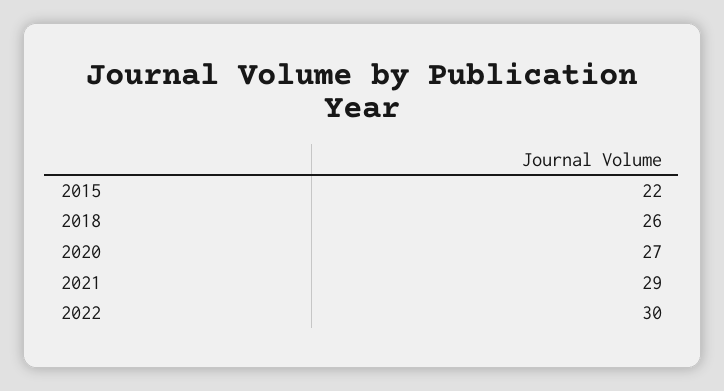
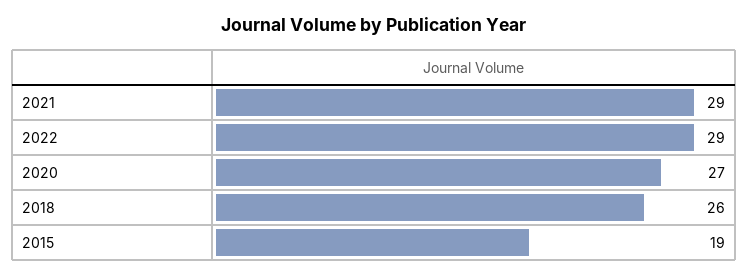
  {
-   "2015": 22,
+   "2015": 19,
    "2018": 26,
    "2020": 27,
    "2021": 29,
-   "2022": 30
+   "2022": 29
  }

